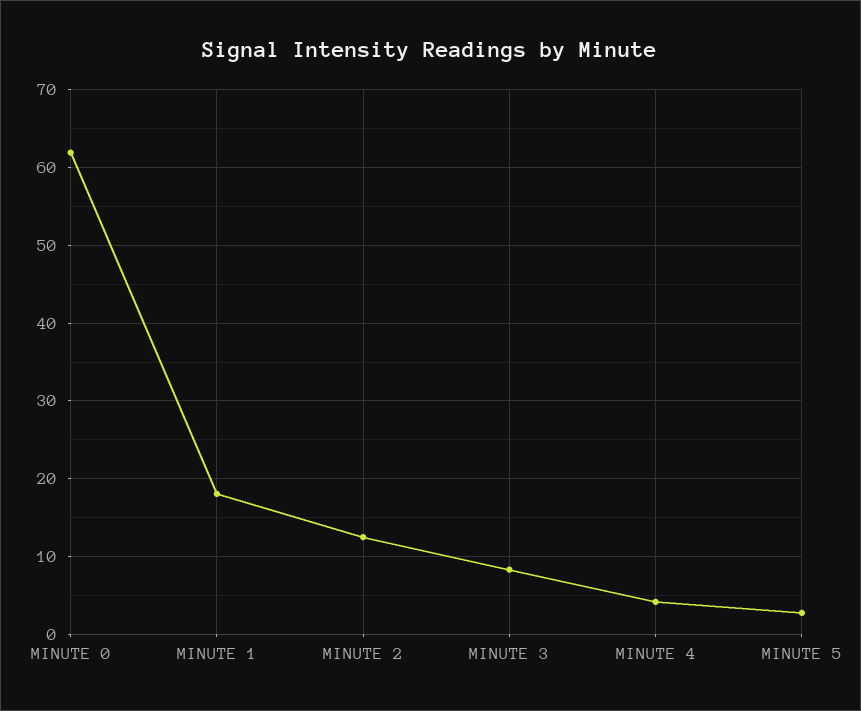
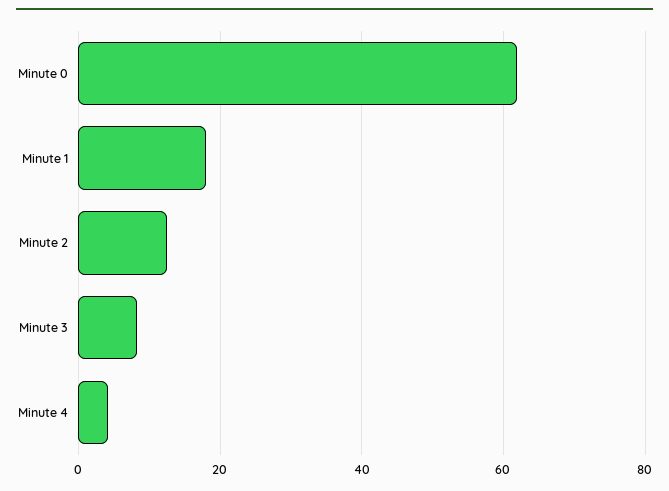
  {
    "MINUTE 0": 62,
    "MINUTE 1": 18,
    "MINUTE 2": 13,
    "MINUTE 3": 8,
-   "MINUTE 4": 4,
+   "MINUTE 4": 4
-   "MINUTE 5": 3
  }

